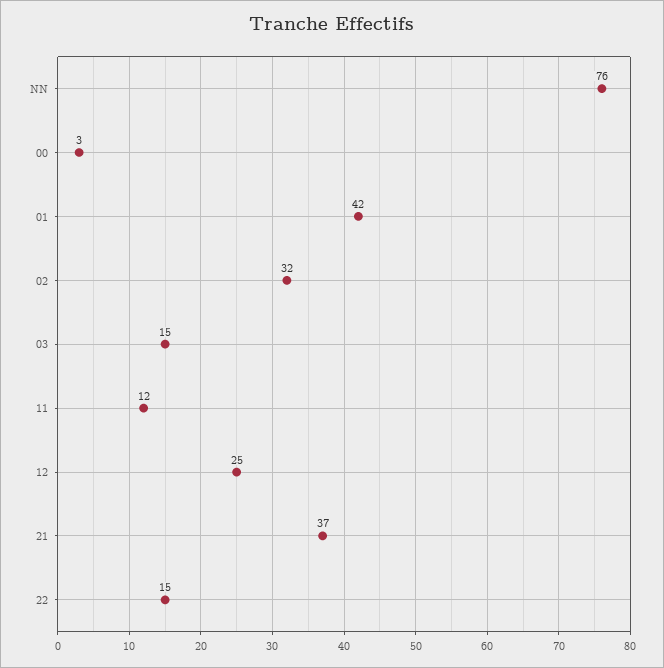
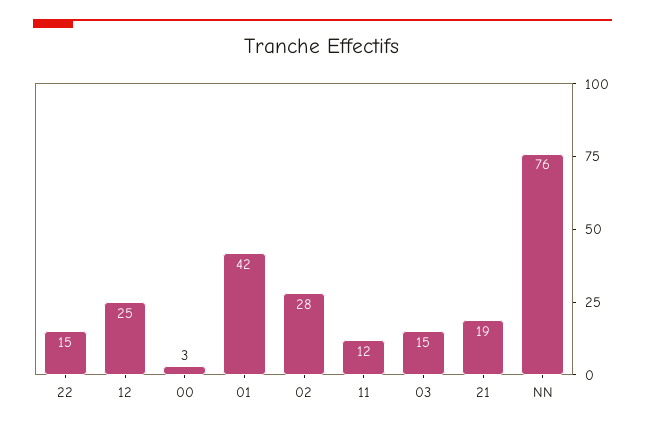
  {
    "NN": 76,
    "00": 3,
    "01": 42,
-   "02": 32,
+   "02": 28,
    "03": 15,
    "11": 12,
    "12": 25,
-   "21": 37,
+   "21": 19,
    "22": 15
  }

